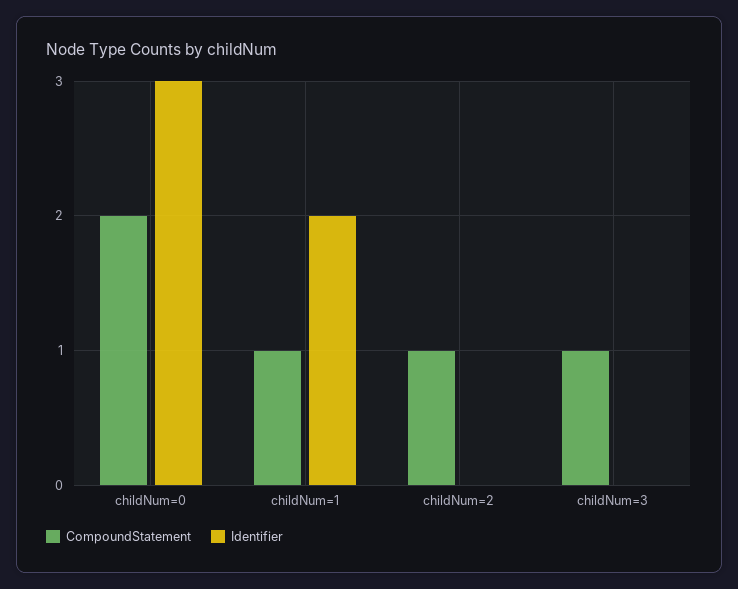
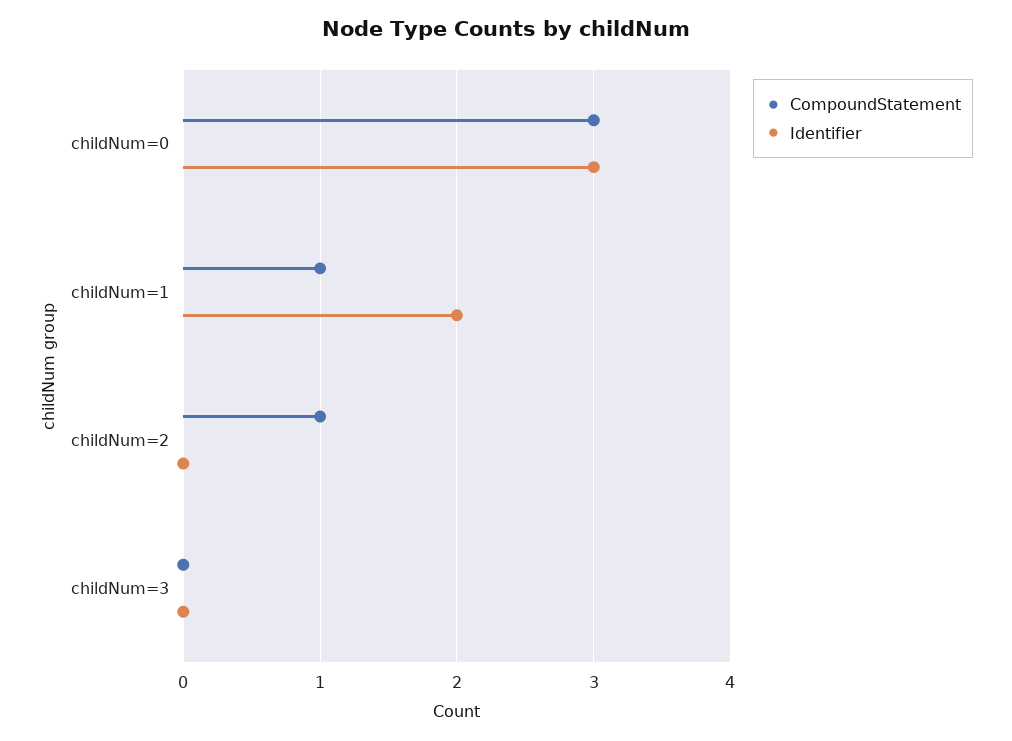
  {
    "CompoundStatement": {
-     "childNum=0": 2,
+     "childNum=0": 3,
      "childNum=1": 1,
      "childNum=2": 1,
-     "childNum=3": 1
+     "childNum=3": 0
    },
    "Identifier": {
      "childNum=0": 3,
      "childNum=1": 2,
      "childNum=2": 0,
      "childNum=3": 0
    }
  }

